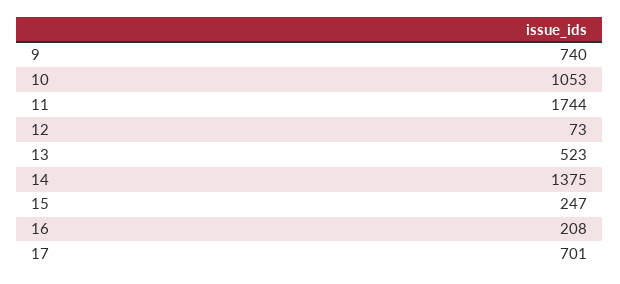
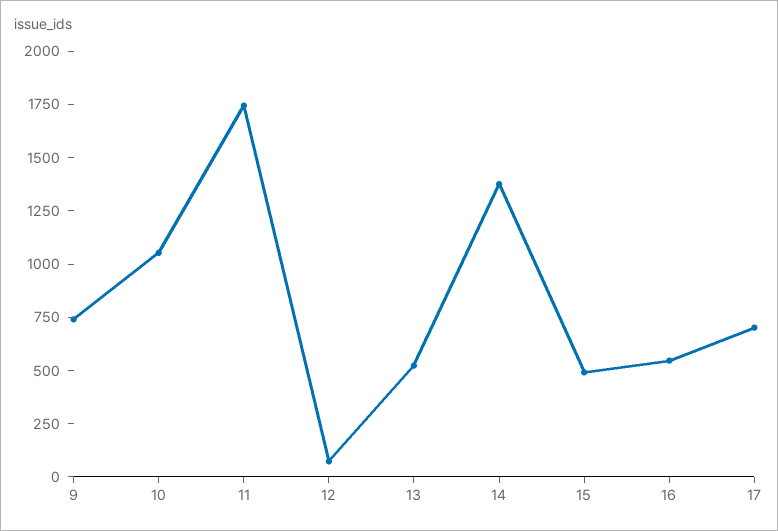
  {
    "9": 740,
    "10": 1053,
    "11": 1744,
    "12": 73,
    "13": 523,
    "14": 1375,
-   "15": 247,
+   "15": 500,
-   "16": 208,
+   "16": 550,
    "17": 701
  }

